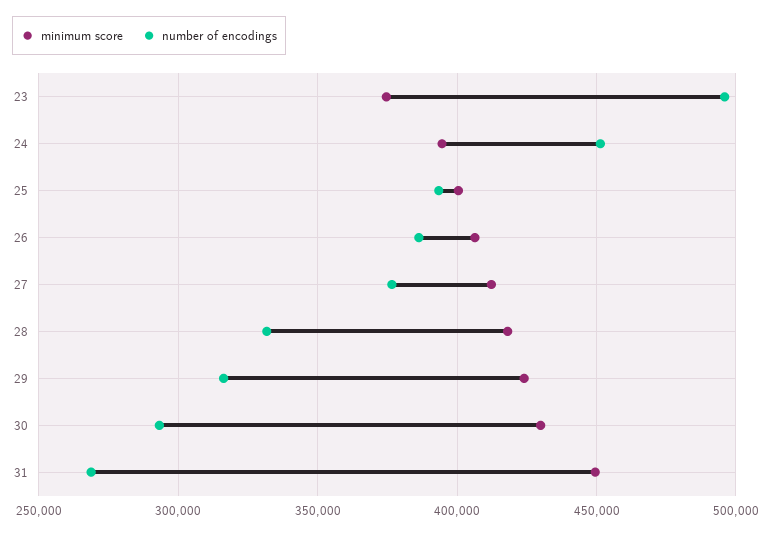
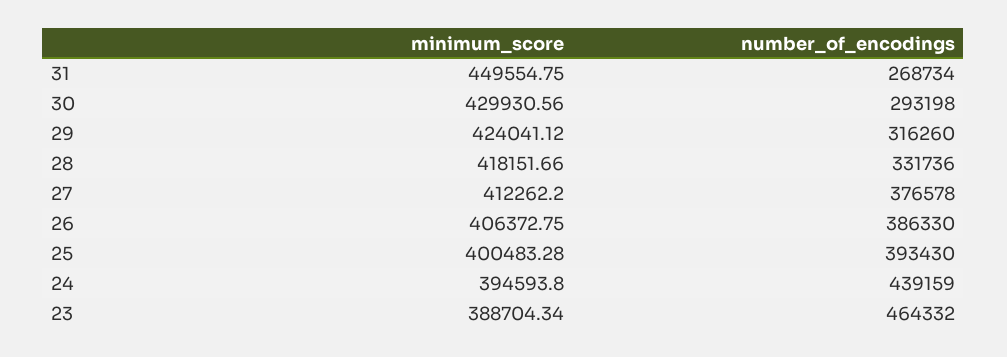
  {
    "minimum score": {
-     "23": 375000,
+     "23": 388704.34,
      "24": 394593.8,
      "25": 400483.28,
      "26": 406372.75,
      "27": 412262.2,
      "28": 418151.66,
      "29": 424041.12,
      "30": 429930.56,
      "31": 449554.75
    },
    "number of encodings": {
-     "23": 495000,
+     "23": 464332,
-     "24": 450000,
+     "24": 439159,
      "25": 393430,
      "26": 386330,
      "27": 376578,
      "28": 331736,
      "29": 316260,
      "30": 293198,
      "31": 268734
    }
  }

